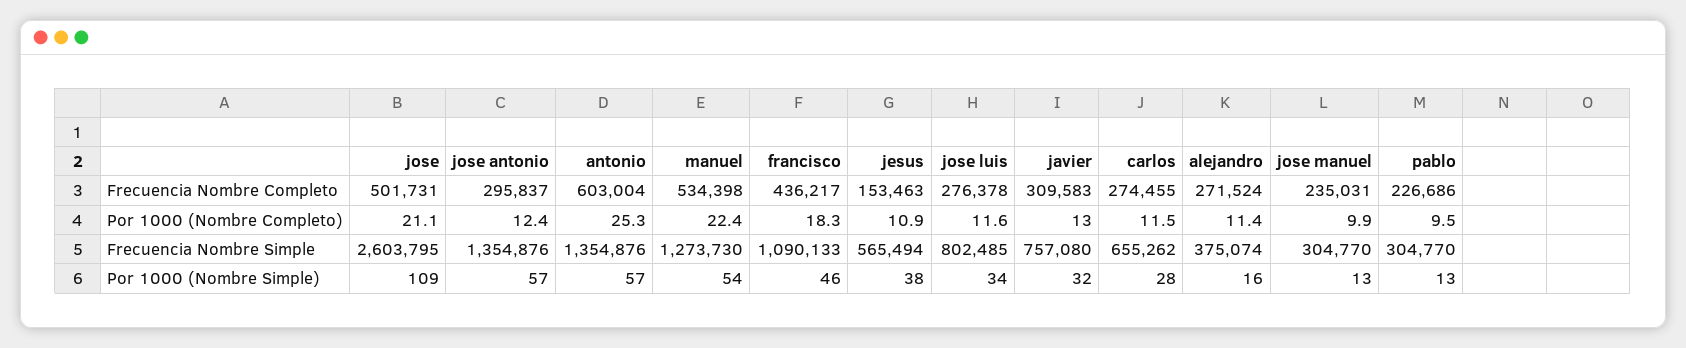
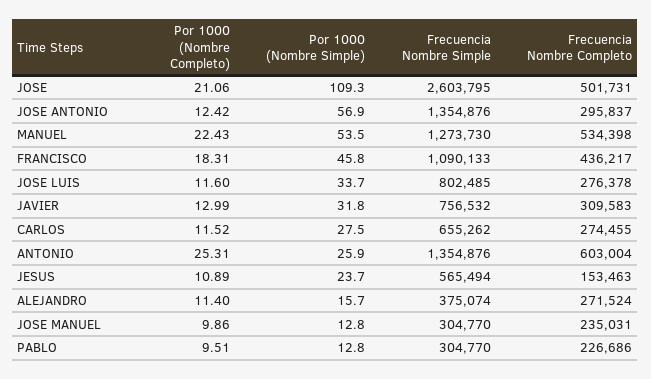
  {
    "jose": {
      "Frecuencia Nombre Completo": 501731,
      "Por 1000 (Nombre Completo)": 21.06,
      "Frecuencia Nombre Simple": 2603795,
      "Por 1000 (Nombre Simple)": 109.3
    },
    "jose antonio": {
      "Frecuencia Nombre Completo": 295837,
      "Por 1000 (Nombre Completo)": 12.42,
      "Frecuencia Nombre Simple": 1354876,
      "Por 1000 (Nombre Simple)": 56.9
    },
    "antonio": {
      "Frecuencia Nombre Completo": 603004,
      "Por 1000 (Nombre Completo)": 25.31,
      "Frecuencia Nombre Simple": 1354876,
-     "Por 1000 (Nombre Simple)": 57
+     "Por 1000 (Nombre Simple)": 25.9
    },
    "manuel": {
      "Frecuencia Nombre Completo": 534398,
      "Por 1000 (Nombre Completo)": 22.43,
      "Frecuencia Nombre Simple": 1273730,
      "Por 1000 (Nombre Simple)": 53.5
    },
    "francisco": {
      "Frecuencia Nombre Completo": 436217,
      "Por 1000 (Nombre Completo)": 18.31,
      "Frecuencia Nombre Simple": 1090133,
      "Por 1000 (Nombre Simple)": 45.8
    },
    "jesus": {
      "Frecuencia Nombre Completo": 153463,
      "Por 1000 (Nombre Completo)": 10.89,
      "Frecuencia Nombre Simple": 565494,
-     "Por 1000 (Nombre Simple)": 38
+     "Por 1000 (Nombre Simple)": 23.7
    },
    "jose luis": {
      "Frecuencia Nombre Completo": 276378,
      "Por 1000 (Nombre Completo)": 11.6,
      "Frecuencia Nombre Simple": 802485,
      "Por 1000 (Nombre Simple)": 33.7
    },
    "javier": {
      "Frecuencia Nombre Completo": 309583,
      "Por 1000 (Nombre Completo)": 12.99,
-     "Frecuencia Nombre Simple": 757080,
+     "Frecuencia Nombre Simple": 756532,
      "Por 1000 (Nombre Simple)": 31.8
    },
    "carlos": {
      "Frecuencia Nombre Completo": 274455,
      "Por 1000 (Nombre Completo)": 11.52,
      "Frecuencia Nombre Simple": 655262,
      "Por 1000 (Nombre Simple)": 27.5
    },
    "alejandro": {
      "Frecuencia Nombre Completo": 271524,
      "Por 1000 (Nombre Completo)": 11.4,
      "Frecuencia Nombre Simple": 375074,
      "Por 1000 (Nombre Simple)": 15.7
    },
    "jose manuel": {
      "Frecuencia Nombre Completo": 235031,
      "Por 1000 (Nombre Completo)": 9.86,
      "Frecuencia Nombre Simple": 304770,
      "Por 1000 (Nombre Simple)": 12.8
    },
    "pablo": {
      "Frecuencia Nombre Completo": 226686,
      "Por 1000 (Nombre Completo)": 9.51,
      "Frecuencia Nombre Simple": 304770,
      "Por 1000 (Nombre Simple)": 12.8
    }
  }

